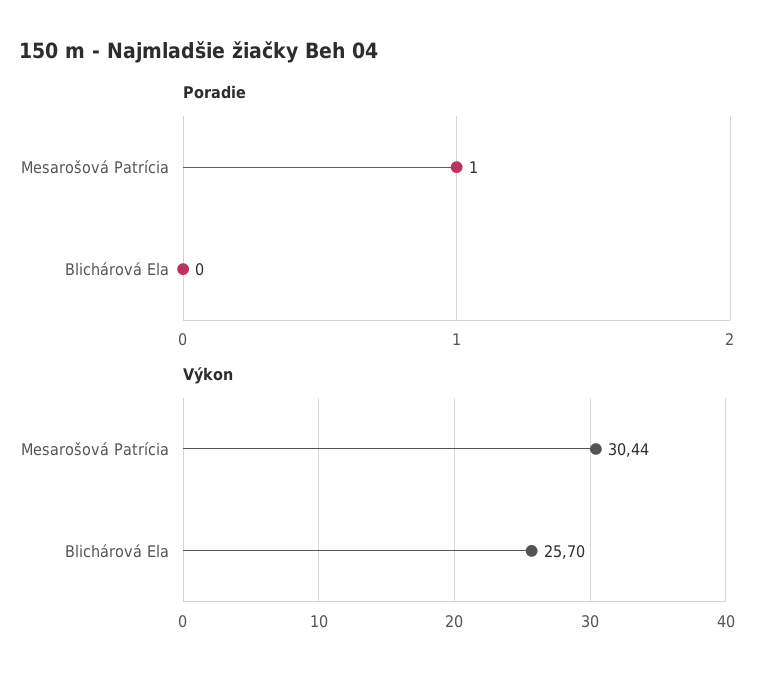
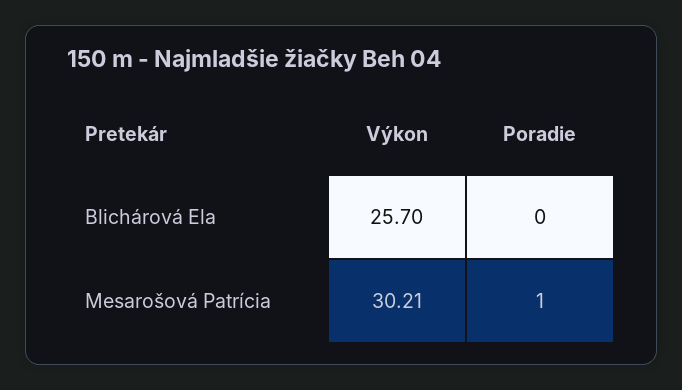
  {
    "Poradie": {
      "Mesarošová Patrícia": 1,
      "Blichárová Ela": 0
    },
    "Výkon": {
-     "Mesarošová Patrícia": 30.44,
+     "Mesarošová Patrícia": 30.21,
      "Blichárová Ela": 25.7
    }
  }

